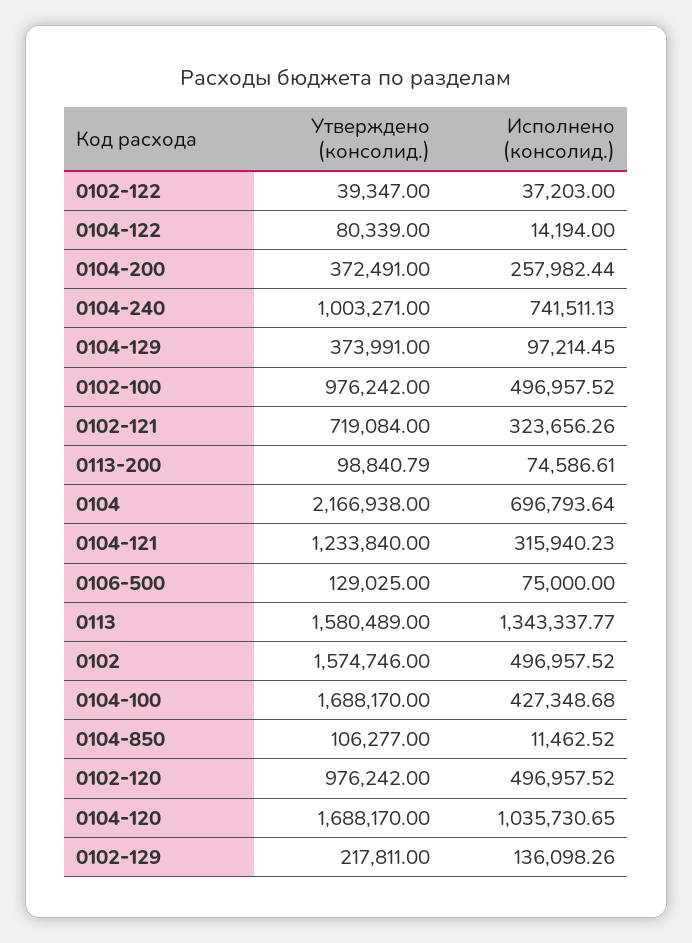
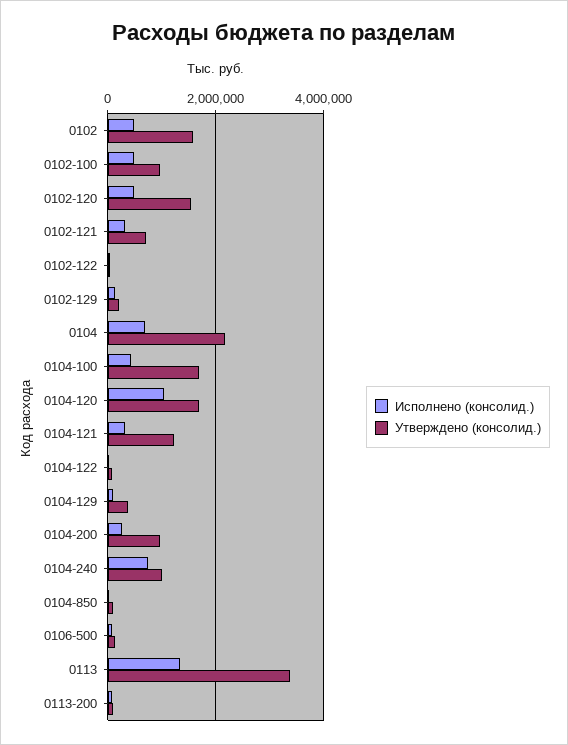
  {
    "Утверждено (консолид.)": {
      "0102-122": 39347,
      "0104-122": 80339,
-     "0104-200": 372491,
+     "0104-200": 1000000,
      "0104-240": 1003271,
      "0104-129": 373991,
      "0102-100": 976242,
      "0102-121": 719084,
      "0113-200": 98840.79,
      "0104": 2166938,
      "0104-121": 1233840,
      "0106-500": 129025,
-     "0113": 1580489,
+     "0113": 3400000,
      "0102": 1574746,
      "0104-100": 1688170,
      "0104-850": 106277,
-     "0102-120": 976242,
+     "0102-120": 1600000,
      "0104-120": 1688170,
      "0102-129": 217811
    },
    "Исполнено (консолид.)": {
      "0102-122": 37203,
      "0104-122": 14194,
      "0104-200": 257982.44,
      "0104-240": 741511.13,
      "0104-129": 97214.45,
      "0102-100": 496957.52,
      "0102-121": 323656.26,
      "0113-200": 74586.61,
      "0104": 696793.64,
      "0104-121": 315940.23,
      "0106-500": 75000,
      "0113": 1343337.77,
      "0102": 496957.52,
      "0104-100": 427348.68,
      "0104-850": 11462.52,
      "0102-120": 496957.52,
      "0104-120": 1035730.65,
      "0102-129": 136098.26
    }
  }

